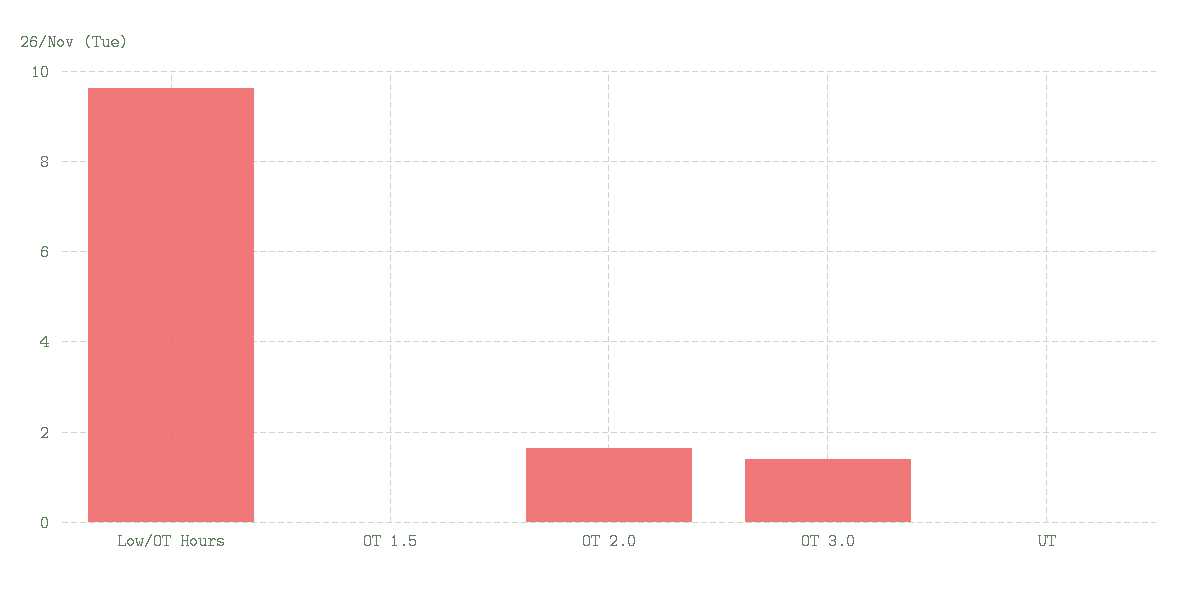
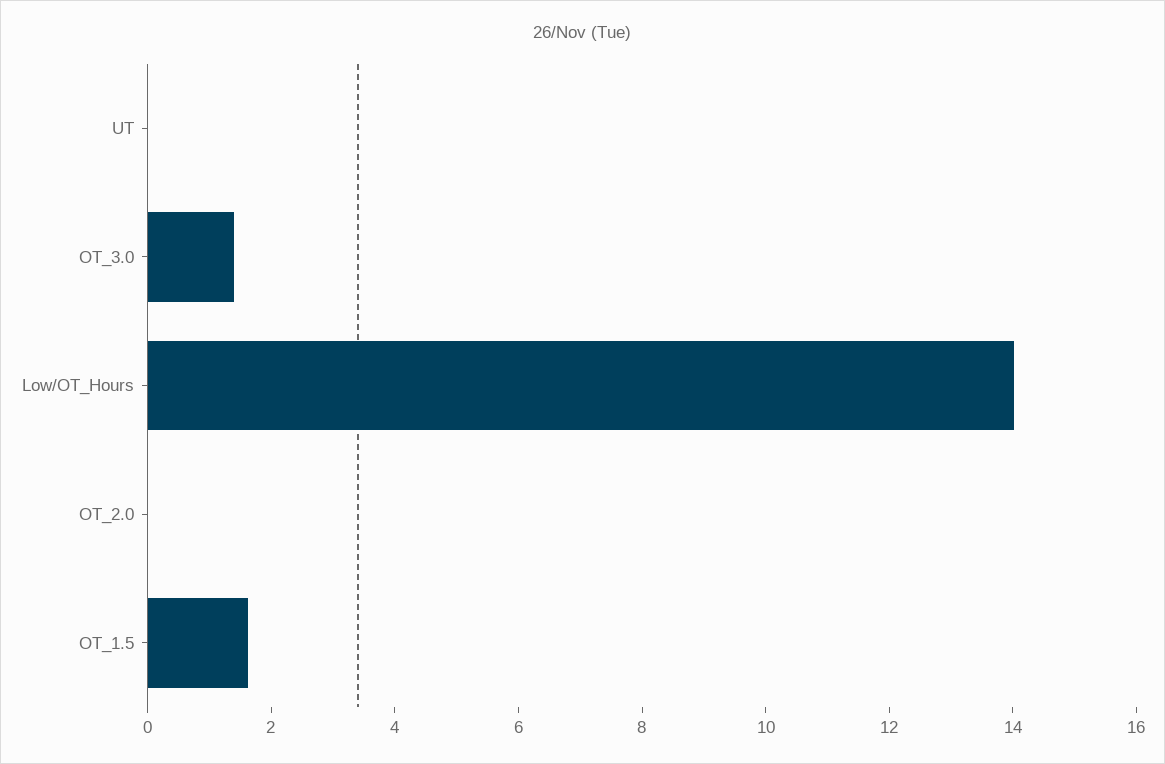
  {
-   "Low/OT Hours": 9.6,
+   "Low/OT Hours": 14,
-   "OT 1.5": 0,
+   "OT 1.5": 1.5,
-   "OT 2.0": 1.6,
+   "OT 2.0": 0,
    "OT 3.0": 1.4,
    "UT": 0
  }

